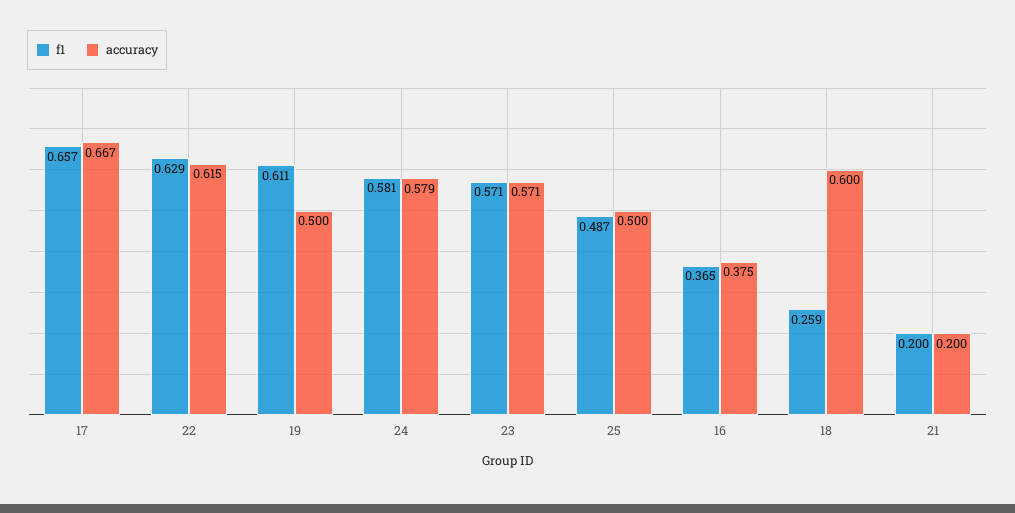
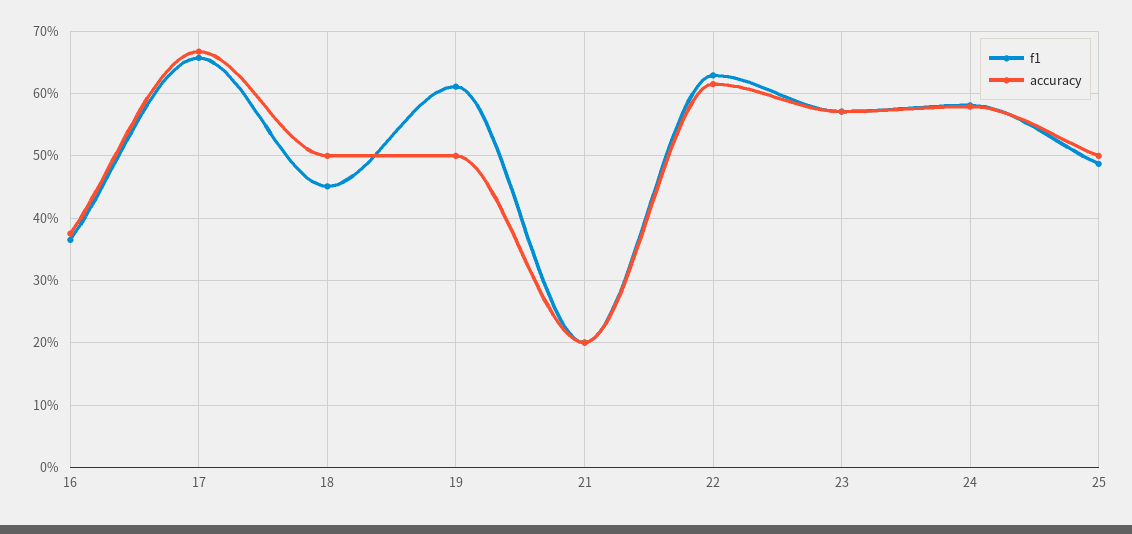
  {
    "f1": {
      "17": 0.657,
      "22": 0.629,
      "19": 0.611,
      "24": 0.581,
      "23": 0.571,
      "25": 0.487,
      "16": 0.365,
-     "18": 0.259,
+     "18": 0.45,
      "21": 0.2
    },
    "accuracy": {
      "17": 0.667,
      "22": 0.615,
      "19": 0.5,
      "24": 0.579,
      "23": 0.571,
      "25": 0.5,
      "16": 0.375,
-     "18": 0.6,
+     "18": 0.5,
      "21": 0.2
    }
  }

